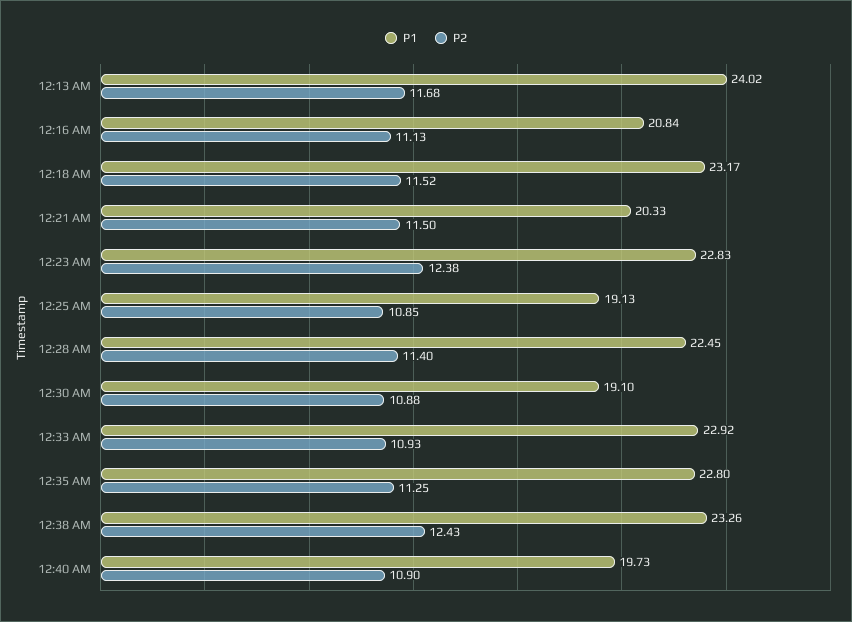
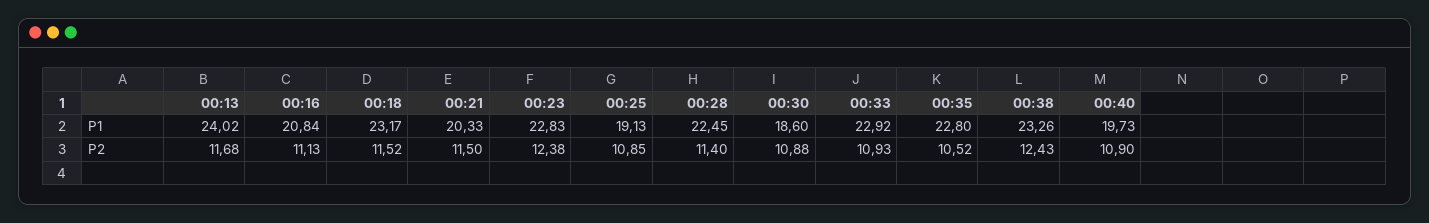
  {
    "P1": {
      "12:13 AM": 24.02,
      "12:16 AM": 20.84,
      "12:18 AM": 23.17,
      "12:21 AM": 20.33,
      "12:23 AM": 22.83,
      "12:25 AM": 19.13,
      "12:28 AM": 22.45,
-     "12:30 AM": 19.1,
+     "12:30 AM": 18.6,
      "12:33 AM": 22.92,
      "12:35 AM": 22.8,
      "12:38 AM": 23.26,
      "12:40 AM": 19.73
    },
    "P2": {
      "12:13 AM": 11.68,
      "12:16 AM": 11.13,
      "12:18 AM": 11.52,
      "12:21 AM": 11.5,
      "12:23 AM": 12.38,
      "12:25 AM": 10.85,
      "12:28 AM": 11.4,
      "12:30 AM": 10.88,
      "12:33 AM": 10.93,
-     "12:35 AM": 11.25,
+     "12:35 AM": 10.52,
      "12:38 AM": 12.43,
      "12:40 AM": 10.9
    }
  }

